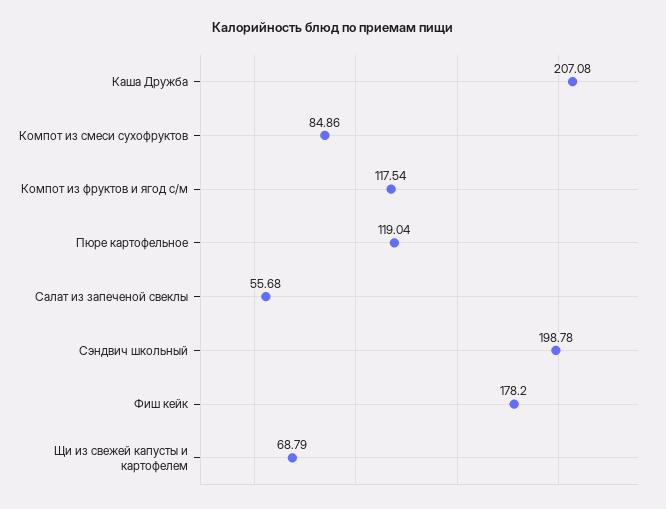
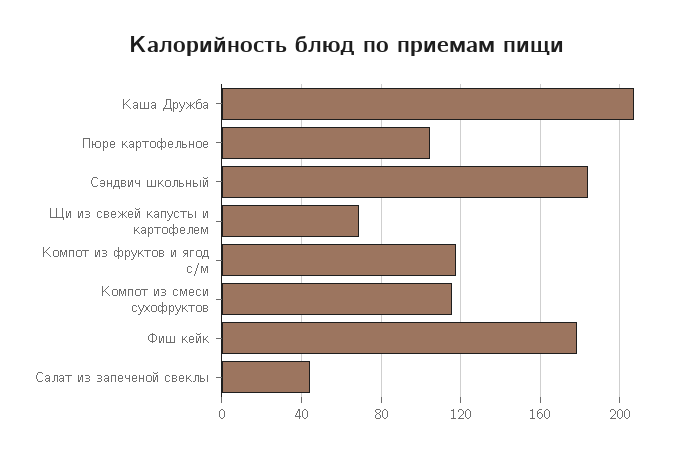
  {
    "Каша Дружба": 207.08,
-   "Компот из смеси сухофруктов": 84.86,
+   "Компот из смеси сухофруктов": 115,
    "Компот из фруктов и ягод с/м": 117.54,
-   "Пюре картофельное": 119.04,
+   "Пюре картофельное": 105,
-   "Салат из запеченой свеклы": 55.68,
+   "Салат из запеченой свеклы": 45,
-   "Сэндвич школьный": 198.78,
+   "Сэндвич школьный": 185,
    "Фиш кейк": 178.2,
    "Щи из свежей капусты и картофелем": 68.79
  }

